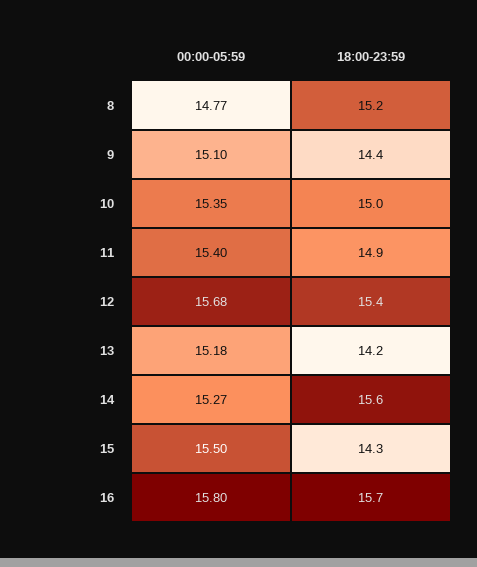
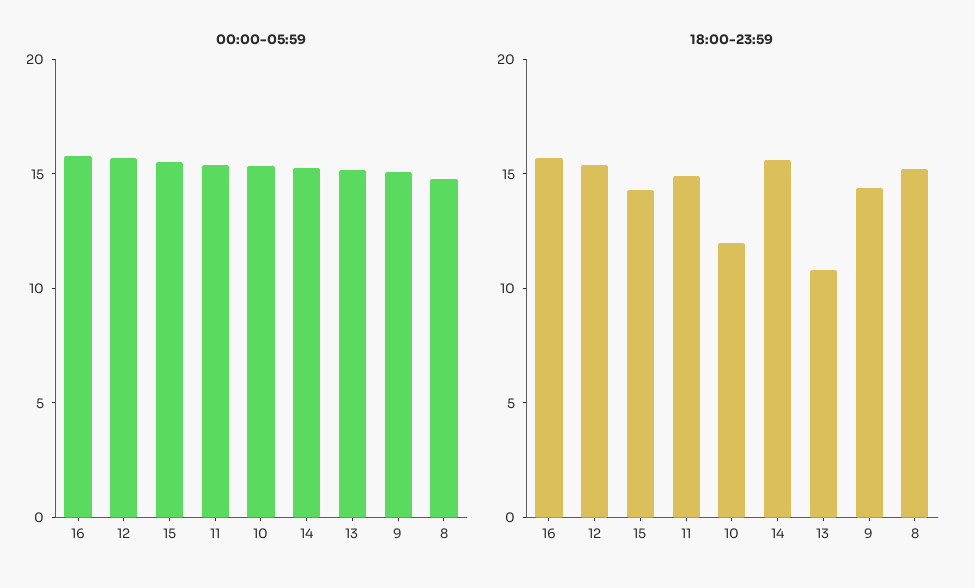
  {
    "00:00-05:59": {
      "8": 14.77,
      "9": 15.1,
      "10": 15.35,
      "11": 15.4,
      "12": 15.68,
      "13": 15.18,
      "14": 15.27,
      "15": 15.5,
      "16": 15.8
    },
    "18:00-23:59": {
      "8": 15.2,
      "9": 14.4,
-     "10": 15,
+     "10": 12,
      "11": 14.9,
      "12": 15.4,
-     "13": 14.2,
+     "13": 11,
      "14": 15.6,
      "15": 14.3,
      "16": 15.7
    }
  }

